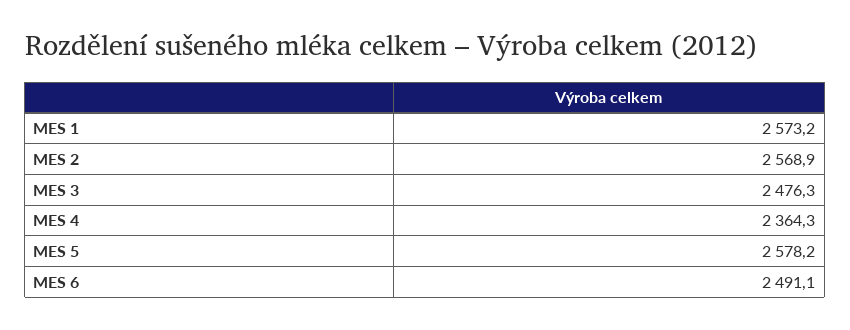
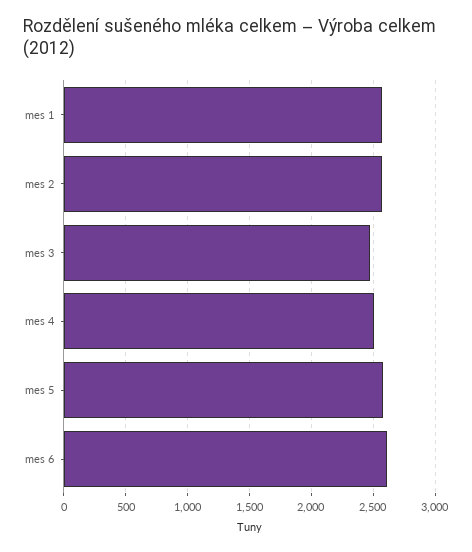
  {
    "MES 1": 2573.2,
    "MES 2": 2568.9,
    "MES 3": 2476.3,
-   "MES 4": 2364.3,
+   "MES 4": 2500,
    "MES 5": 2578.2,
-   "MES 6": 2491.1
+   "MES 6": 2600
  }

